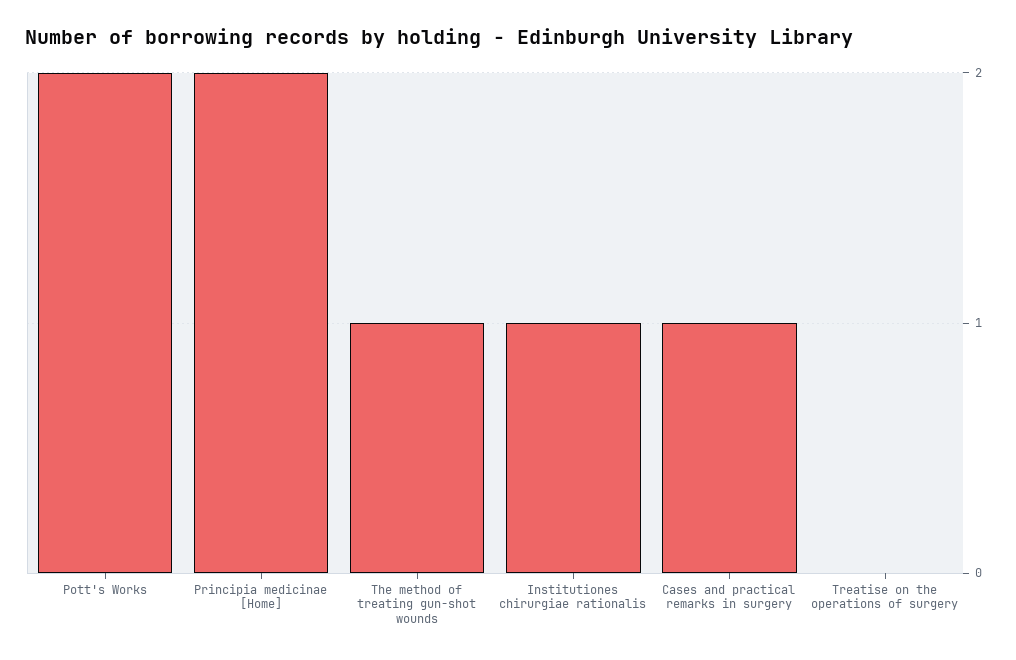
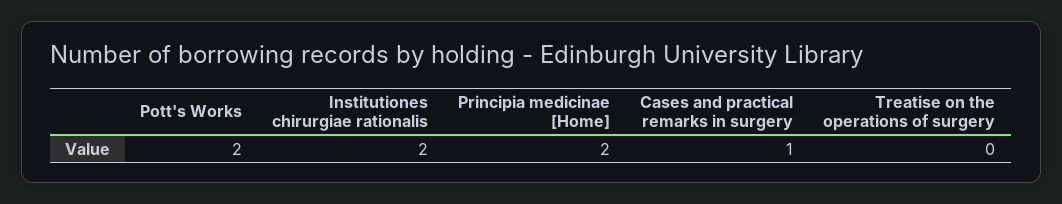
  {
    "Pott's Works": 2,
    "Principia medicinae [Home]": 2,
-   "The method of treating gun-shot wounds": 1,
-   "Institutiones chirurgiae rationalis": 1,
+   "Institutiones chirurgiae rationalis": 2,
    "Cases and practical remarks in surgery": 1,
    "Treatise on the operations of surgery": 0
  }

